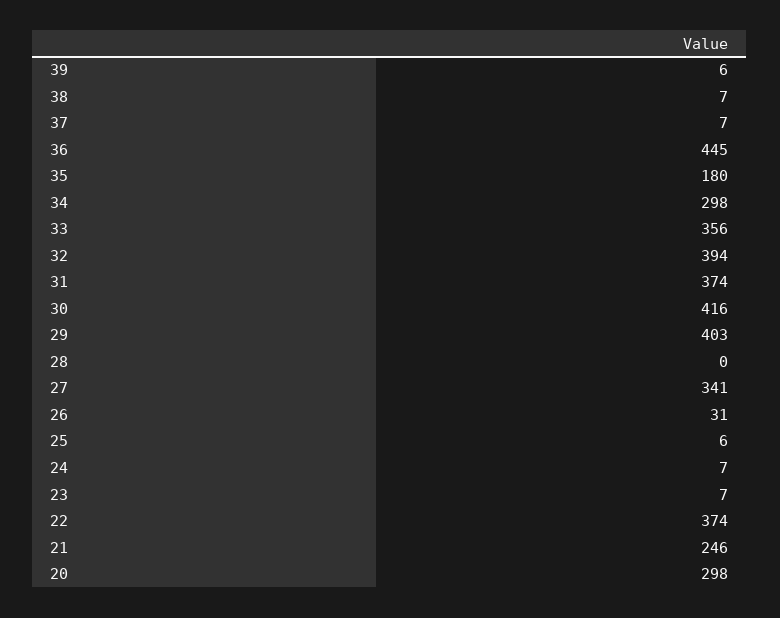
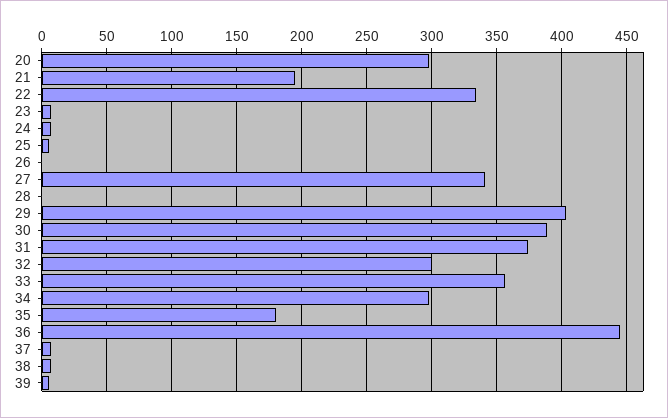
  {
    "39": 6,
    "38": 7,
    "37": 7,
    "36": 445,
    "35": 180,
    "34": 298,
    "33": 356,
-   "32": 394,
+   "32": 300,
    "31": 374,
-   "30": 416,
+   "30": 390,
    "29": 403,
    "28": 0,
    "27": 341,
-   "26": 31,
+   "26": 0,
    "25": 6,
    "24": 7,
    "23": 7,
-   "22": 374,
+   "22": 335,
-   "21": 246,
+   "21": 195,
    "20": 298
  }

